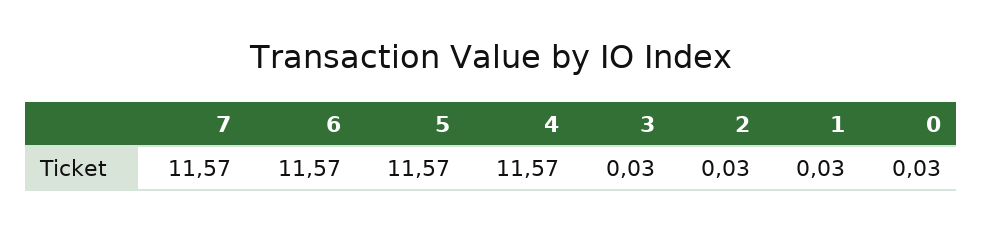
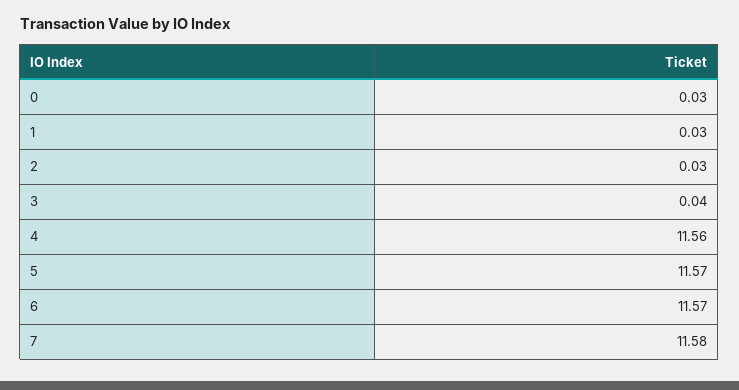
  {
-   "7": 11.57,
+   "7": 11.58,
    "6": 11.57,
    "5": 11.57,
-   "4": 11.57,
+   "4": 11.56,
-   "3": 0.03,
+   "3": 0.04,
    "2": 0.03,
    "1": 0.03,
    "0": 0.03
  }

